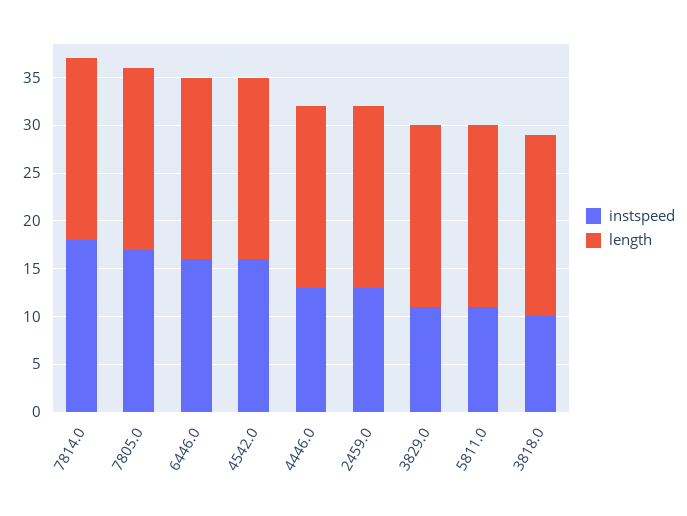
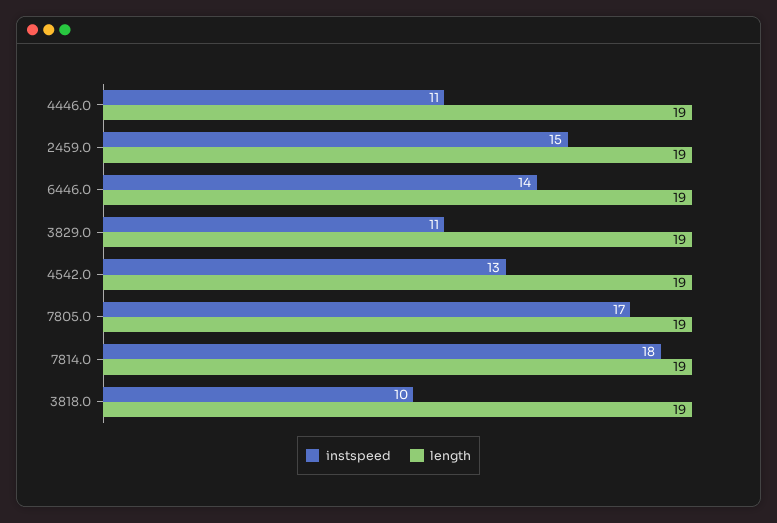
  {
    "instspeed": {
      "7814.0": 18,
      "7805.0": 17,
-     "6446.0": 16,
+     "6446.0": 14,
-     "4542.0": 16,
+     "4542.0": 13,
-     "4446.0": 13,
+     "4446.0": 11,
-     "2459.0": 13,
+     "2459.0": 15,
      "3829.0": 11,
-     "5811.0": 11,
      "3818.0": 10
    },
    "length": {
      "7814.0": 19,
      "7805.0": 19,
      "6446.0": 19,
      "4542.0": 19,
      "4446.0": 19,
      "2459.0": 19,
      "3829.0": 19,
-     "5811.0": 19,
      "3818.0": 19
    }
  }

